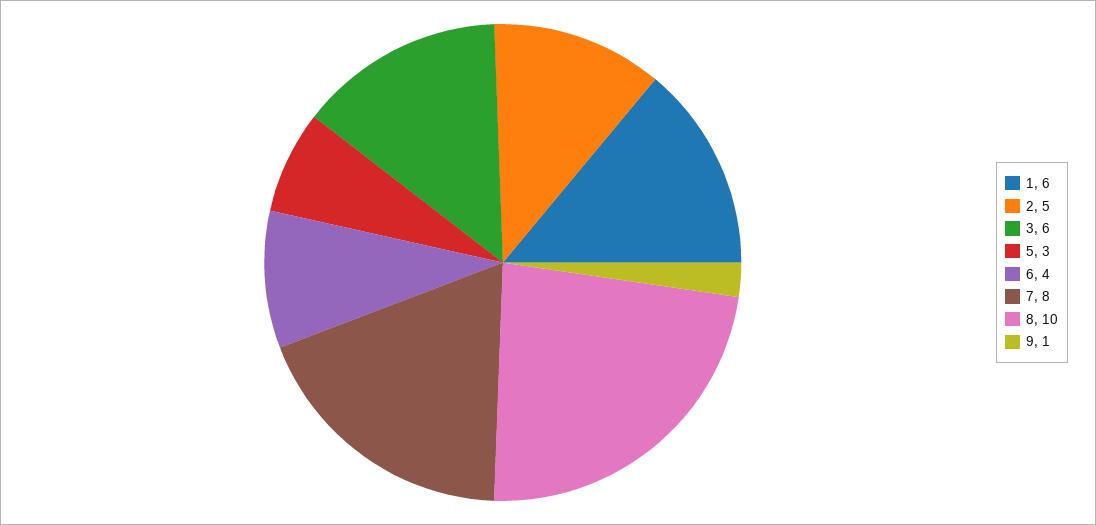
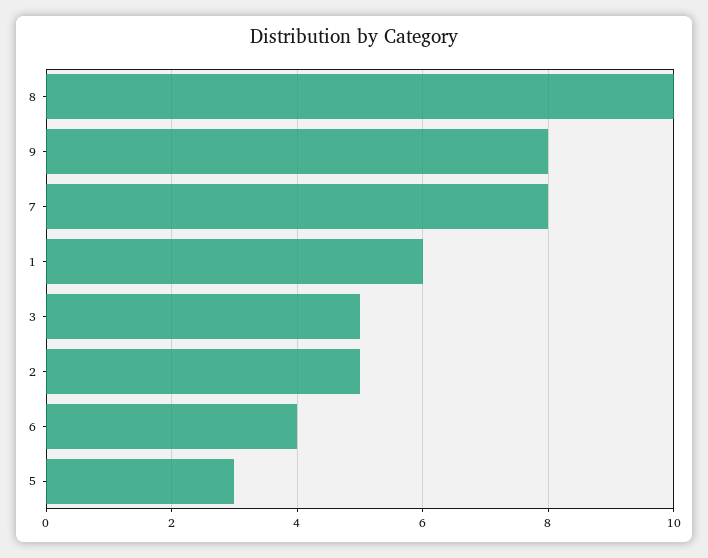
  {
    "1": 6,
    "2": 5,
-   "3": 6,
+   "3": 5,
    "5": 3,
    "6": 4,
    "7": 8,
    "8": 10,
-   "9": 1
+   "9": 8
  }

